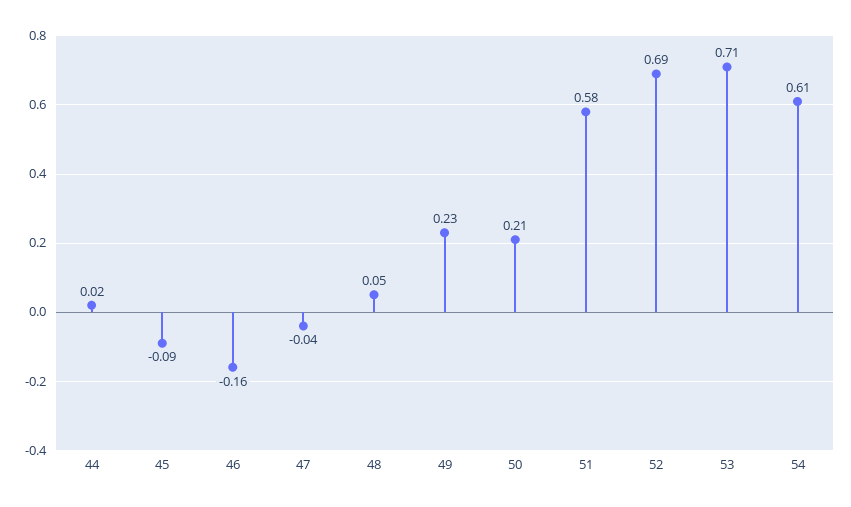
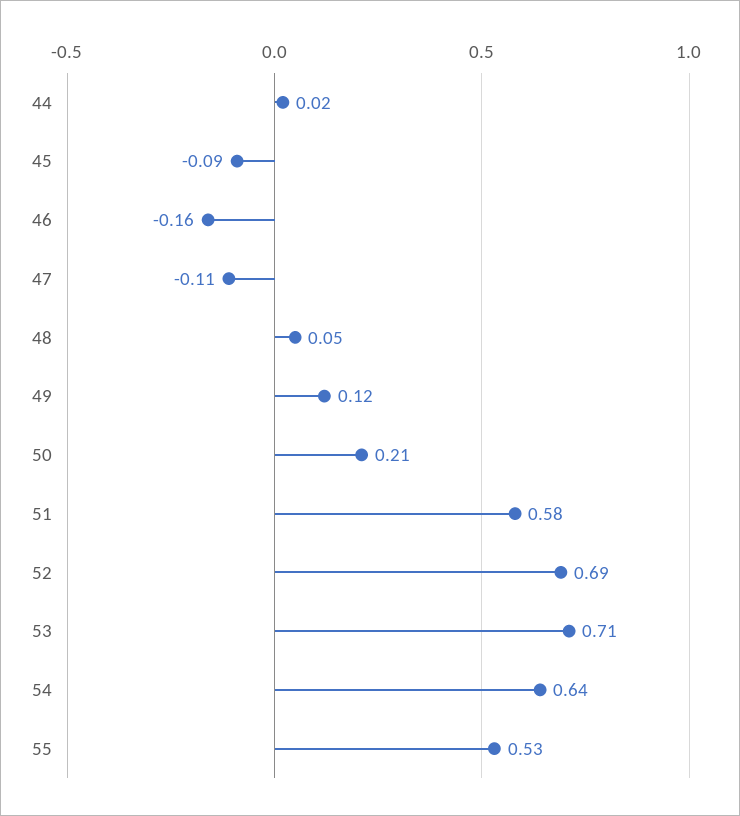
  {
    "44": 0.02,
    "45": -0.09,
    "46": -0.16,
-   "47": -0.04,
+   "47": -0.11,
    "48": 0.05,
-   "49": 0.23,
+   "49": 0.12,
    "50": 0.21,
    "51": 0.58,
    "52": 0.69,
    "53": 0.71,
-   "54": 0.61
+   "54": 0.64,
+   "55": 0.53
  }

